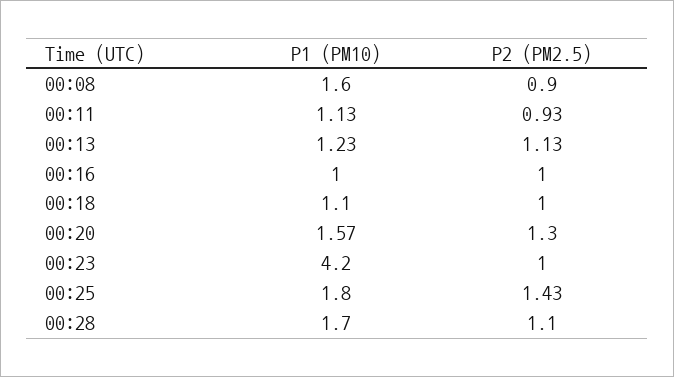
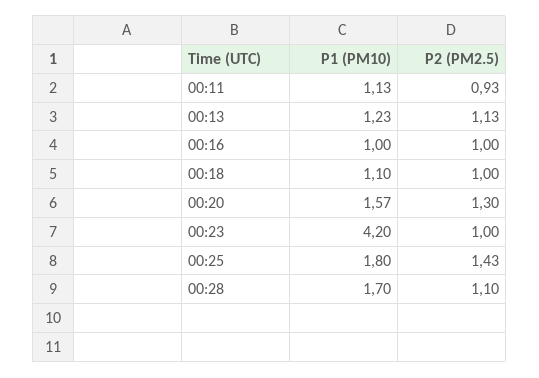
  {
    "P1 (PM10)": {
-     "00:08": 1.6,
      "00:11": 1.13,
      "00:13": 1.23,
      "00:16": 1,
      "00:18": 1.1,
      "00:20": 1.57,
      "00:23": 4.2,
      "00:25": 1.8,
      "00:28": 1.7
    },
    "P2 (PM2.5)": {
-     "00:08": 0.9,
      "00:11": 0.93,
      "00:13": 1.13,
      "00:16": 1,
      "00:18": 1,
      "00:20": 1.3,
      "00:23": 1,
      "00:25": 1.43,
      "00:28": 1.1
    }
  }

